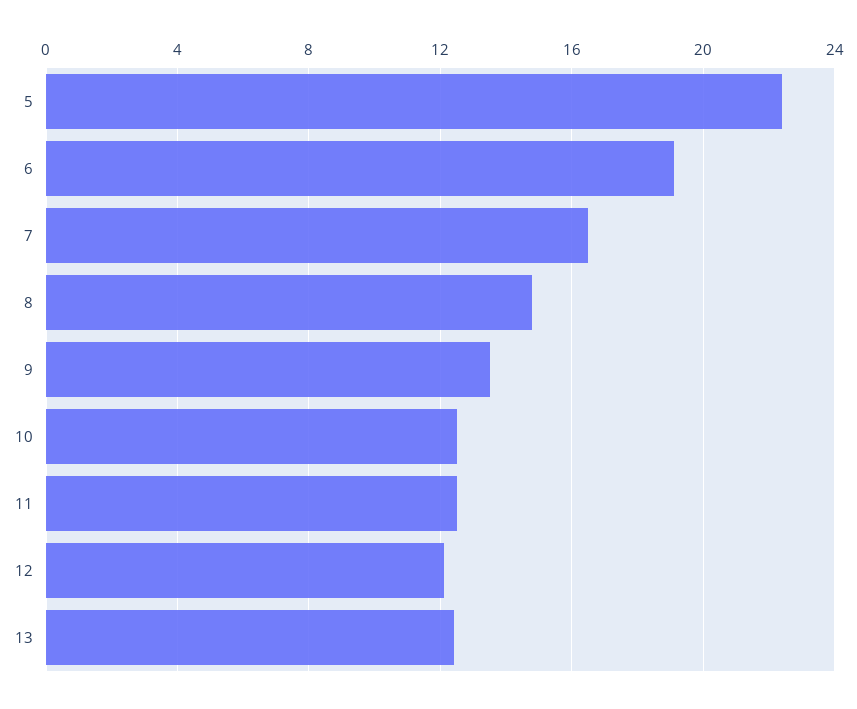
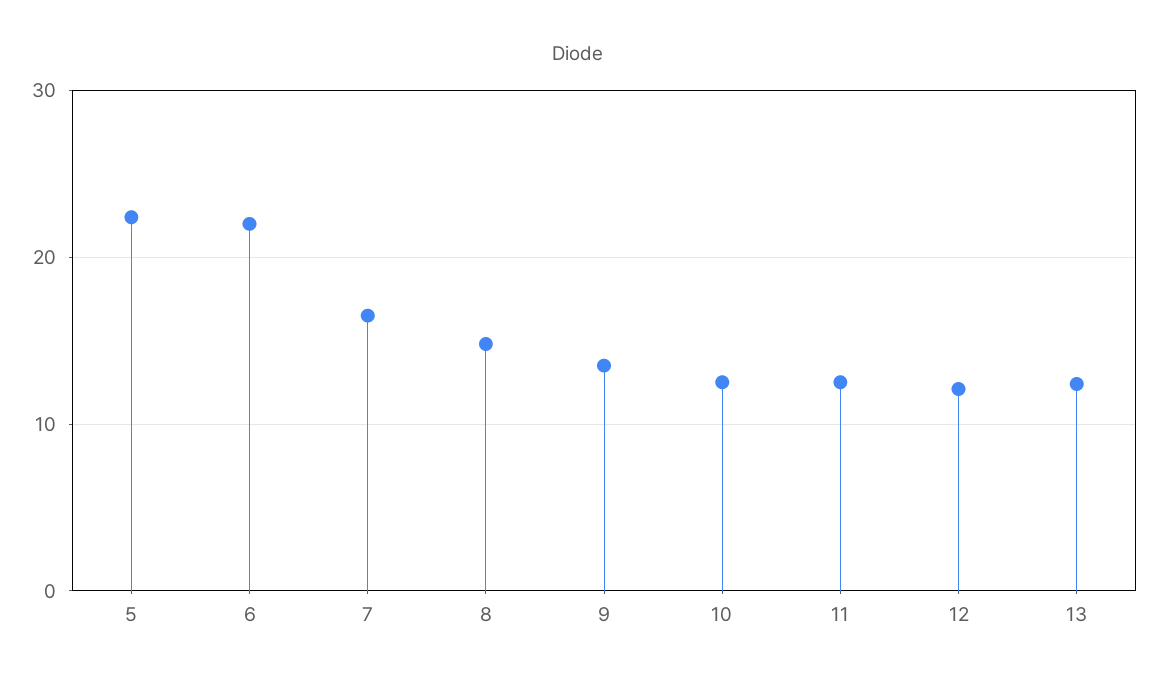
  {
    "5": 22.5,
-   "6": 19,
+   "6": 22,
    "7": 16.5,
    "8": 15,
    "9": 13.5,
    "10": 12.5,
    "11": 12.5,
    "12": 12,
    "13": 12.5
  }

